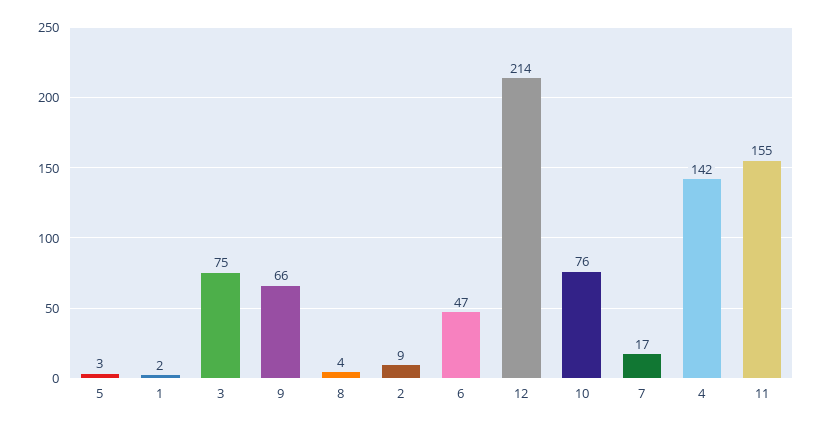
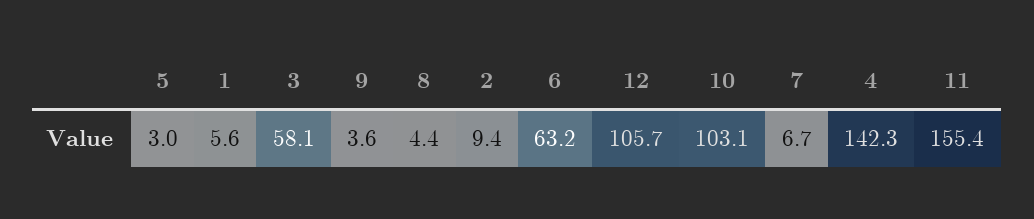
  {
    "5": 3,
-   "1": 2,
+   "1": 5.6,
-   "3": 75,
+   "3": 58.1,
-   "9": 66,
+   "9": 3.6,
    "8": 4.4,
    "2": 9.4,
-   "6": 47,
+   "6": 63.2,
-   "12": 214,
+   "12": 105.7,
-   "10": 76,
+   "10": 103.1,
-   "7": 17,
+   "7": 6.7,
    "4": 142.3,
    "11": 155.4
  }

